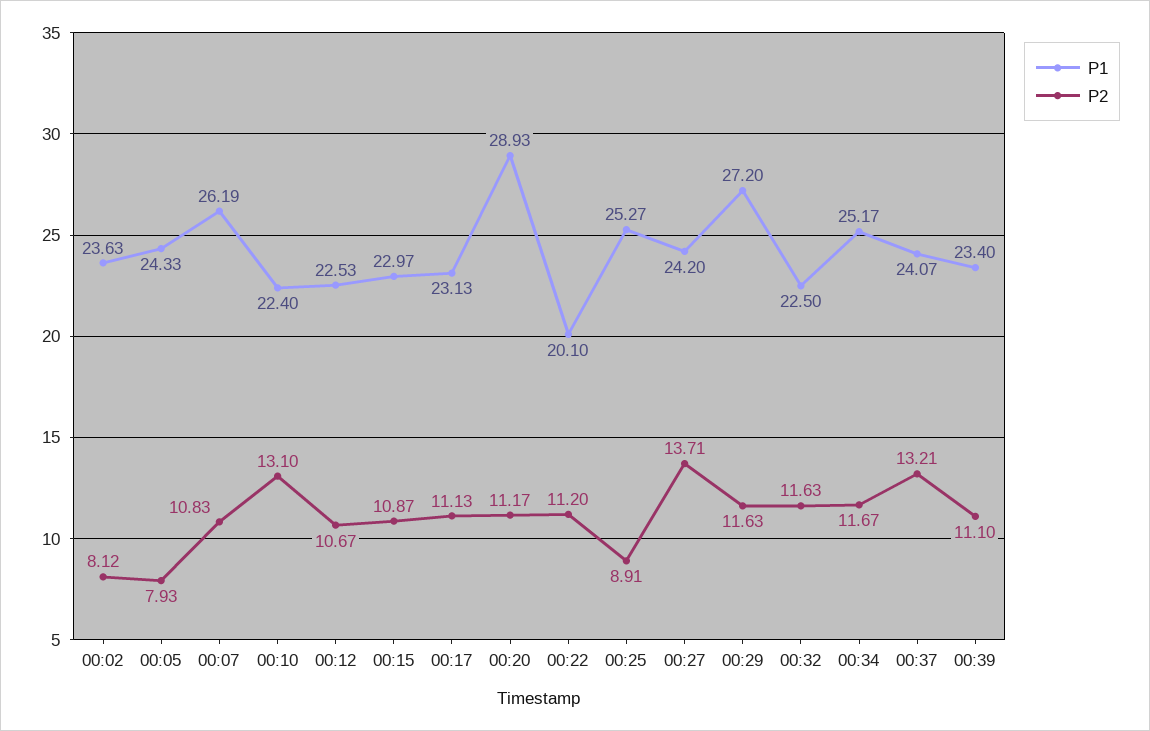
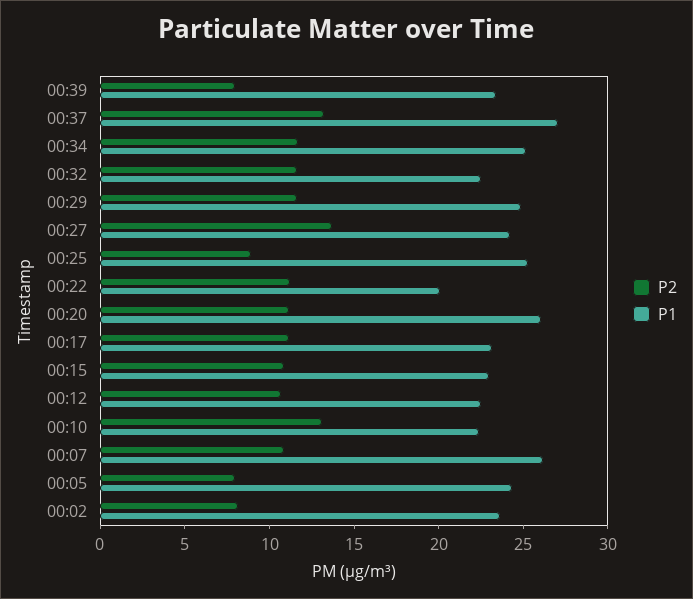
  {
    "P1": {
      "00:02": 23.63,
      "00:05": 24.33,
      "00:07": 26.19,
      "00:10": 22.4,
      "00:12": 22.53,
      "00:15": 22.97,
      "00:17": 23.13,
-     "00:20": 28.93,
+     "00:20": 26,
      "00:22": 20.1,
      "00:25": 25.27,
      "00:27": 24.2,
-     "00:29": 27.2,
+     "00:29": 25,
      "00:32": 22.5,
      "00:34": 25.17,
-     "00:37": 24.07,
+     "00:37": 27,
      "00:39": 23.4
    },
    "P2": {
      "00:02": 8.12,
      "00:05": 7.93,
      "00:07": 10.83,
      "00:10": 13.1,
      "00:12": 10.67,
      "00:15": 10.87,
      "00:17": 11.13,
      "00:20": 11.17,
      "00:22": 11.2,
      "00:25": 8.91,
      "00:27": 13.71,
      "00:29": 11.63,
      "00:32": 11.63,
      "00:34": 11.67,
      "00:37": 13.21,
-     "00:39": 11.1
+     "00:39": 8
    }
  }

